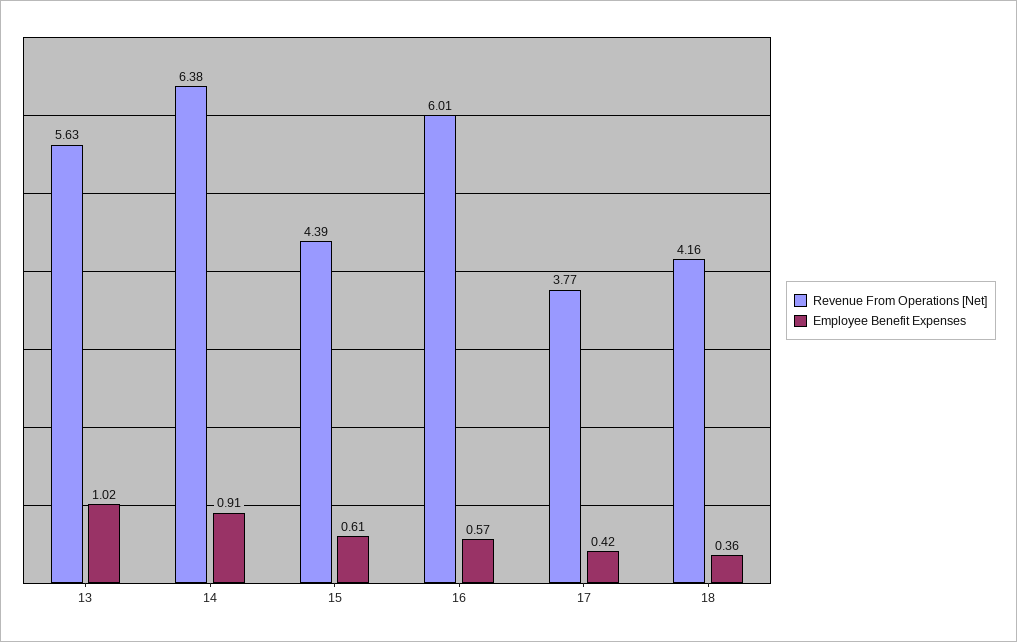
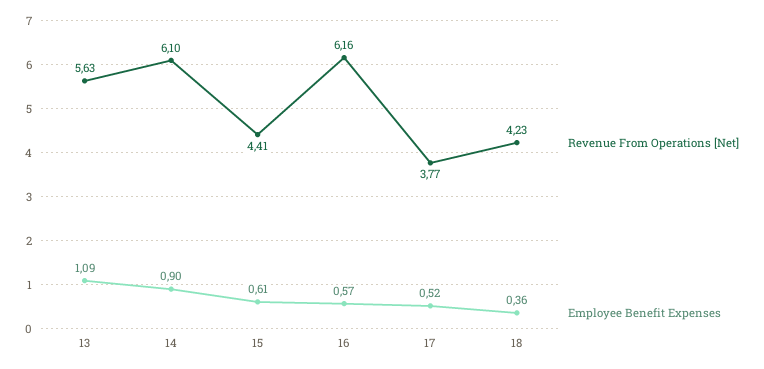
  {
    "Revenue From Operations [Net]": {
      "13": 5.63,
-     "14": 6.38,
+     "14": 6.1,
-     "15": 4.39,
+     "15": 4.41,
-     "16": 6.01,
+     "16": 6.16,
      "17": 3.77,
-     "18": 4.16
+     "18": 4.23
    },
    "Employee Benefit Expenses": {
-     "13": 1.02,
+     "13": 1.09,
-     "14": 0.91,
+     "14": 0.9,
      "15": 0.61,
      "16": 0.57,
-     "17": 0.42,
+     "17": 0.52,
      "18": 0.36
    }
  }

